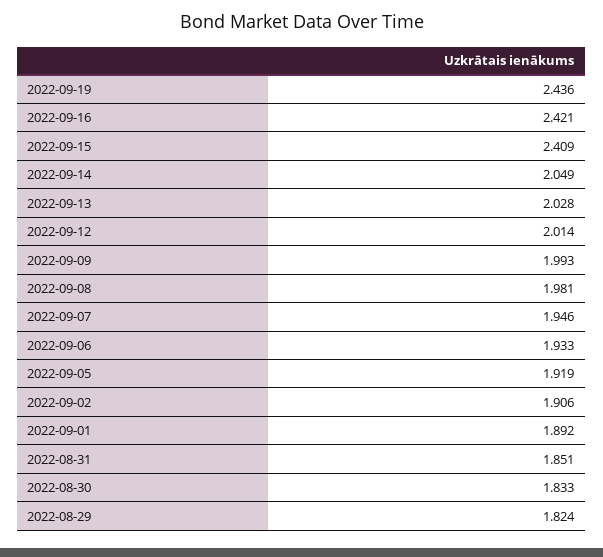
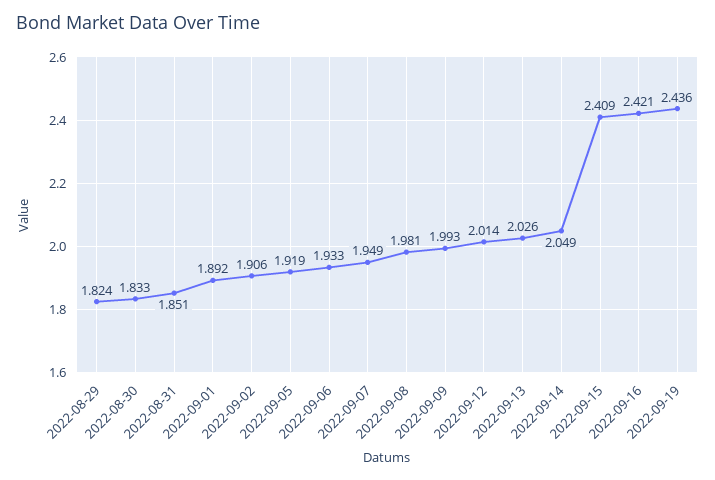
  {
    "2022-09-19": 2.436,
    "2022-09-16": 2.421,
    "2022-09-15": 2.409,
    "2022-09-14": 2.049,
-   "2022-09-13": 2.028,
+   "2022-09-13": 2.026,
    "2022-09-12": 2.014,
    "2022-09-09": 1.993,
    "2022-09-08": 1.981,
-   "2022-09-07": 1.946,
+   "2022-09-07": 1.949,
    "2022-09-06": 1.933,
    "2022-09-05": 1.919,
    "2022-09-02": 1.906,
    "2022-09-01": 1.892,
    "2022-08-31": 1.851,
    "2022-08-30": 1.833,
    "2022-08-29": 1.824
  }

